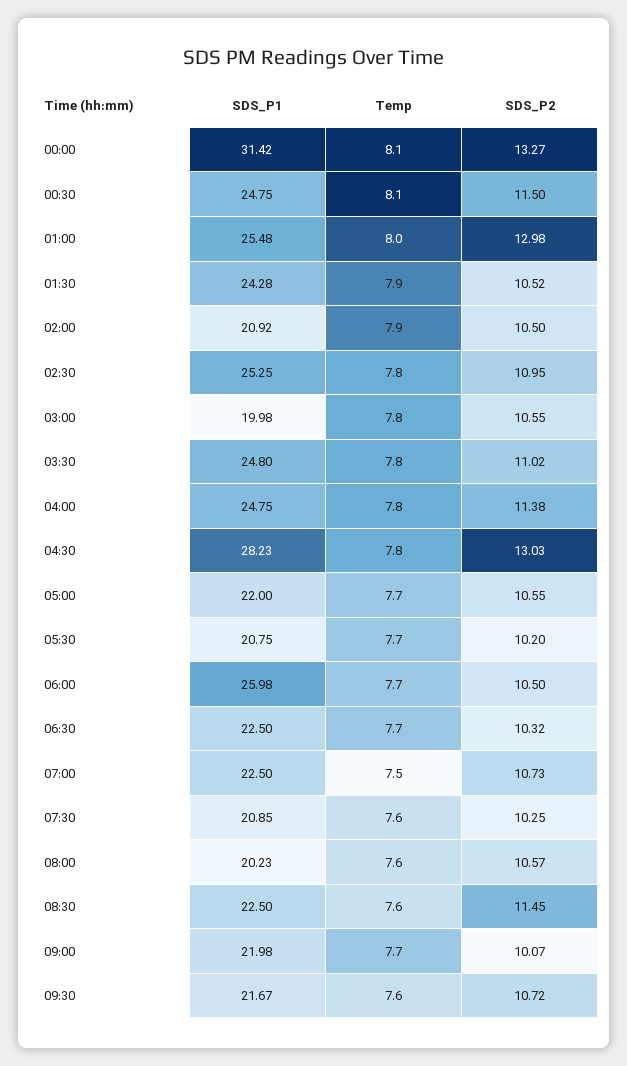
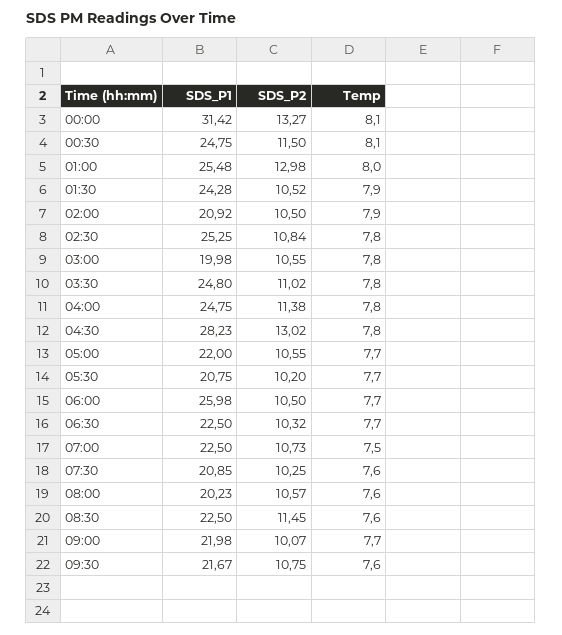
  {
    "SDS_P1": {
      "00:00": 31.42,
      "00:30": 24.75,
      "01:00": 25.48,
      "01:30": 24.28,
      "02:00": 20.92,
      "02:30": 25.25,
      "03:00": 19.98,
      "03:30": 24.8,
      "04:00": 24.75,
      "04:30": 28.23,
      "05:00": 22,
      "05:30": 20.75,
      "06:00": 25.98,
      "06:30": 22.5,
      "07:00": 22.5,
      "07:30": 20.85,
      "08:00": 20.23,
      "08:30": 22.5,
      "09:00": 21.98,
      "09:30": 21.67
    },
    "Temp": {
      "00:00": 8.1,
      "00:30": 8.1,
      "01:00": 8,
      "01:30": 7.9,
      "02:00": 7.9,
      "02:30": 7.8,
      "03:00": 7.8,
      "03:30": 7.8,
      "04:00": 7.8,
      "04:30": 7.8,
      "05:00": 7.7,
      "05:30": 7.7,
      "06:00": 7.7,
      "06:30": 7.7,
      "07:00": 7.5,
      "07:30": 7.6,
      "08:00": 7.6,
      "08:30": 7.6,
      "09:00": 7.7,
      "09:30": 7.6
    },
    "SDS_P2": {
      "00:00": 13.27,
      "00:30": 11.5,
      "01:00": 12.98,
      "01:30": 10.52,
      "02:00": 10.5,
-     "02:30": 10.95,
+     "02:30": 10.84,
      "03:00": 10.55,
      "03:30": 11.02,
      "04:00": 11.38,
-     "04:30": 13.03,
+     "04:30": 13.02,
      "05:00": 10.55,
      "05:30": 10.2,
      "06:00": 10.5,
      "06:30": 10.32,
      "07:00": 10.73,
      "07:30": 10.25,
      "08:00": 10.57,
      "08:30": 11.45,
      "09:00": 10.07,
-     "09:30": 10.72
+     "09:30": 10.75
    }
  }

